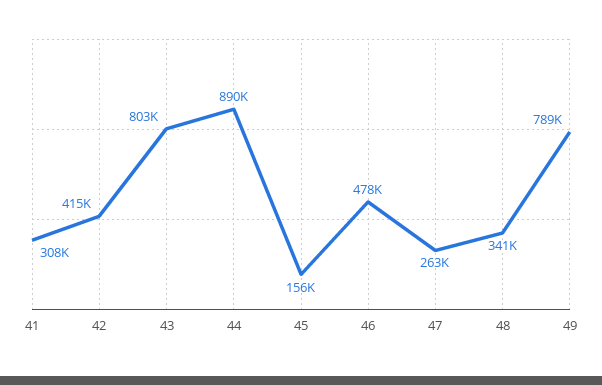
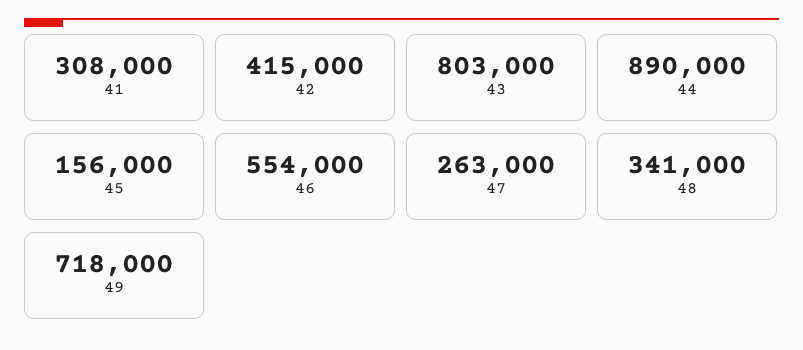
  {
    "41": 308000,
    "42": 415000,
    "43": 803000,
    "44": 890000,
    "45": 156000,
-   "46": 478000,
+   "46": 554000,
    "47": 263000,
    "48": 341000,
-   "49": 789000
+   "49": 718000
  }

